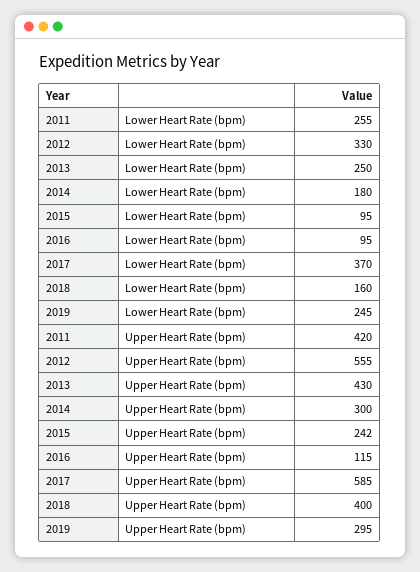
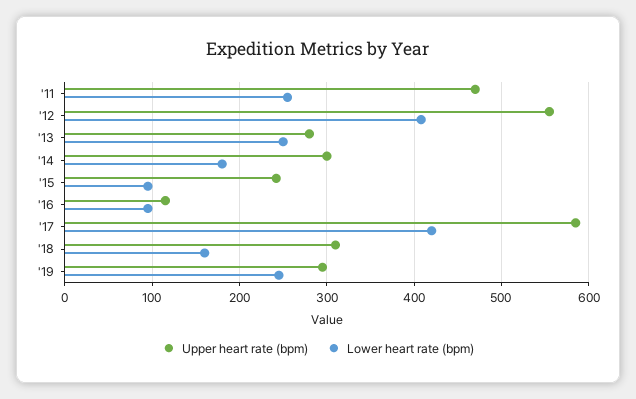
  {
    "Lower Heart Rate (bpm)": {
      "2011": 255,
-     "2012": 330,
+     "2012": 410,
      "2013": 250,
      "2014": 180,
      "2015": 95,
      "2016": 95,
-     "2017": 370,
+     "2017": 420,
      "2018": 160,
      "2019": 245
    },
    "Upper Heart Rate (bpm)": {
-     "2011": 420,
+     "2011": 470,
      "2012": 555,
-     "2013": 430,
+     "2013": 280,
      "2014": 300,
      "2015": 242,
      "2016": 115,
      "2017": 585,
-     "2018": 400,
+     "2018": 310,
      "2019": 295
    }
  }

